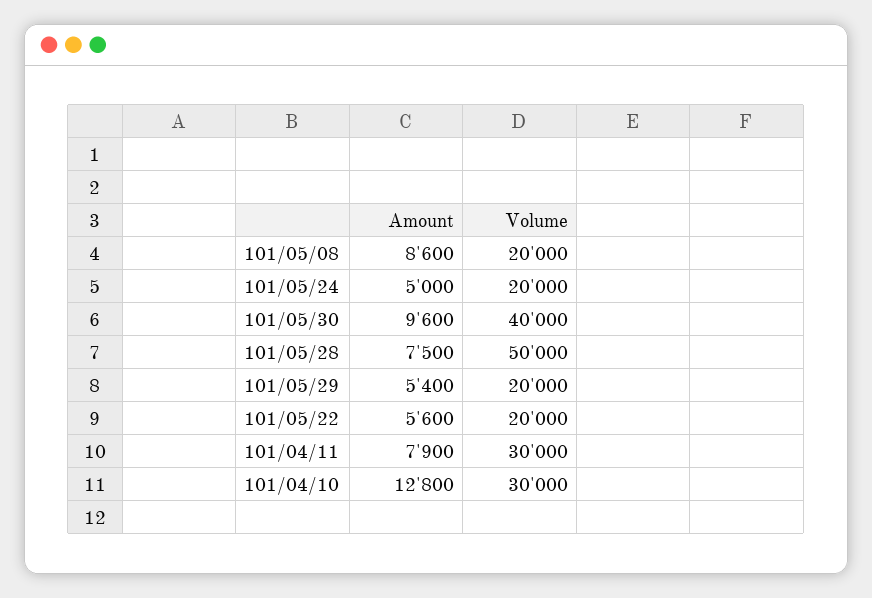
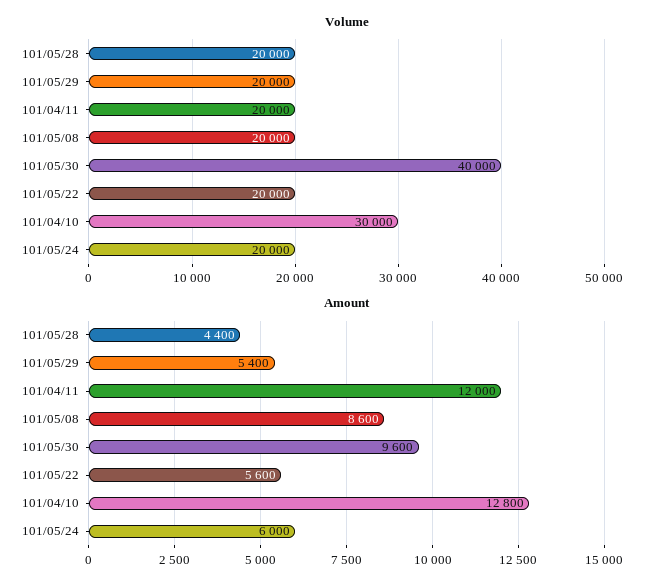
  {
    "Amount": {
      "101/05/08": 8600,
-     "101/05/24": 5000,
+     "101/05/24": 6000,
      "101/05/30": 9600,
-     "101/05/28": 7500,
+     "101/05/28": 4400,
      "101/05/29": 5400,
      "101/05/22": 5600,
-     "101/04/11": 7900,
+     "101/04/11": 12000,
      "101/04/10": 12800
    },
    "Volume": {
      "101/05/08": 20000,
      "101/05/24": 20000,
      "101/05/30": 40000,
-     "101/05/28": 50000,
+     "101/05/28": 20000,
      "101/05/29": 20000,
      "101/05/22": 20000,
-     "101/04/11": 30000,
+     "101/04/11": 20000,
      "101/04/10": 30000
    }
  }

